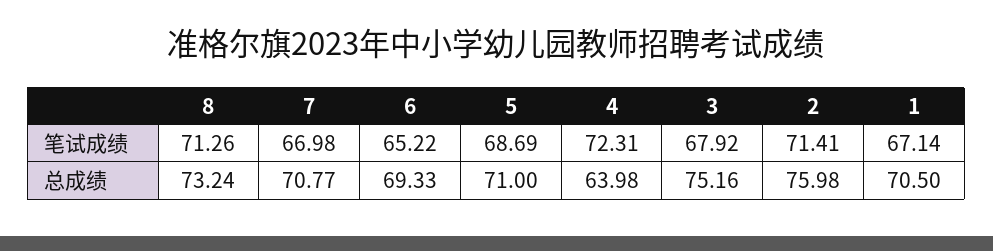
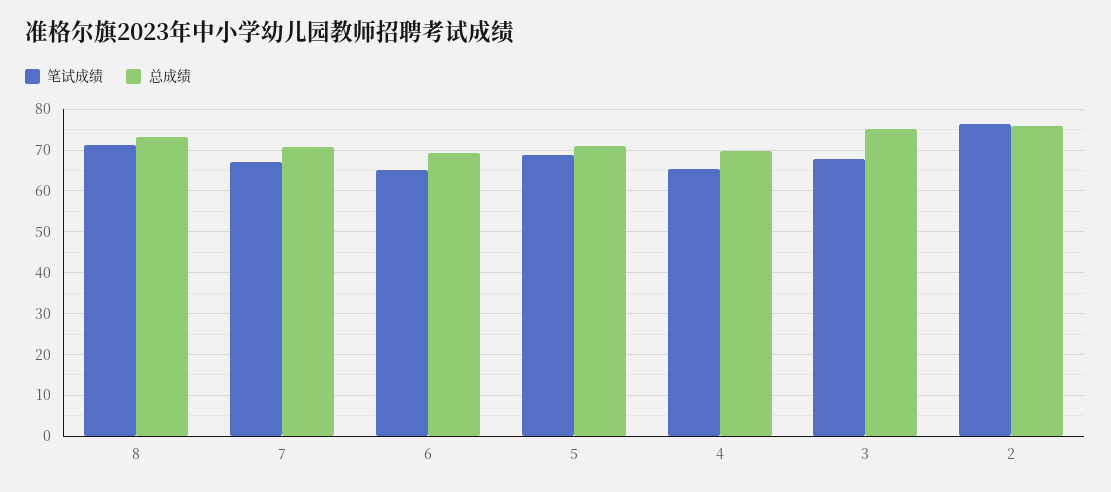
  {
    "笔试成绩": {
      "8": 71.26,
      "7": 66.98,
      "6": 65.22,
      "5": 68.69,
-     "4": 72.31,
+     "4": 66,
      "3": 67.92,
-     "2": 71.41,
+     "2": 76
-     "1": 67.14
    },
    "总成绩": {
      "8": 73.24,
      "7": 70.77,
      "6": 69.33,
      "5": 71,
-     "4": 63.98,
+     "4": 70,
      "3": 75.16,
-     "2": 75.98,
+     "2": 75.98
-     "1": 70.5
    }
  }

